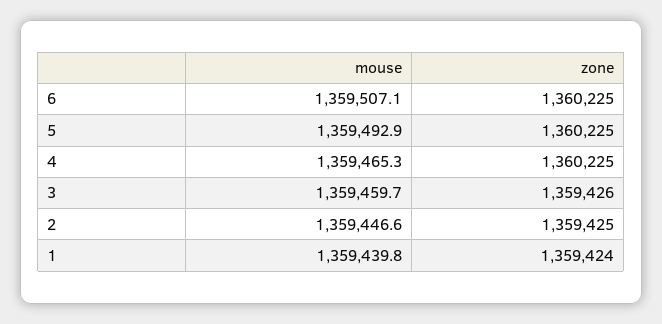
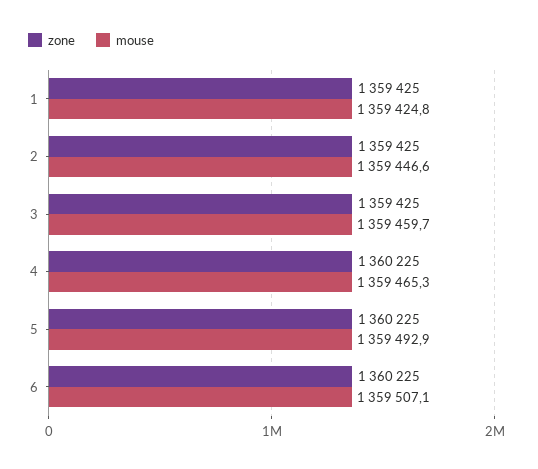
  {
    "mouse": {
      "6": 1359507.1,
      "5": 1359492.9,
      "4": 1359465.3,
      "3": 1359459.7,
      "2": 1359446.6,
-     "1": 1359439.8
+     "1": 1359424.8
    },
    "zone": {
      "6": 1360225,
      "5": 1360225,
      "4": 1360225,
-     "3": 1359426,
+     "3": 1359425,
      "2": 1359425,
-     "1": 1359424
+     "1": 1359425
    }
  }

